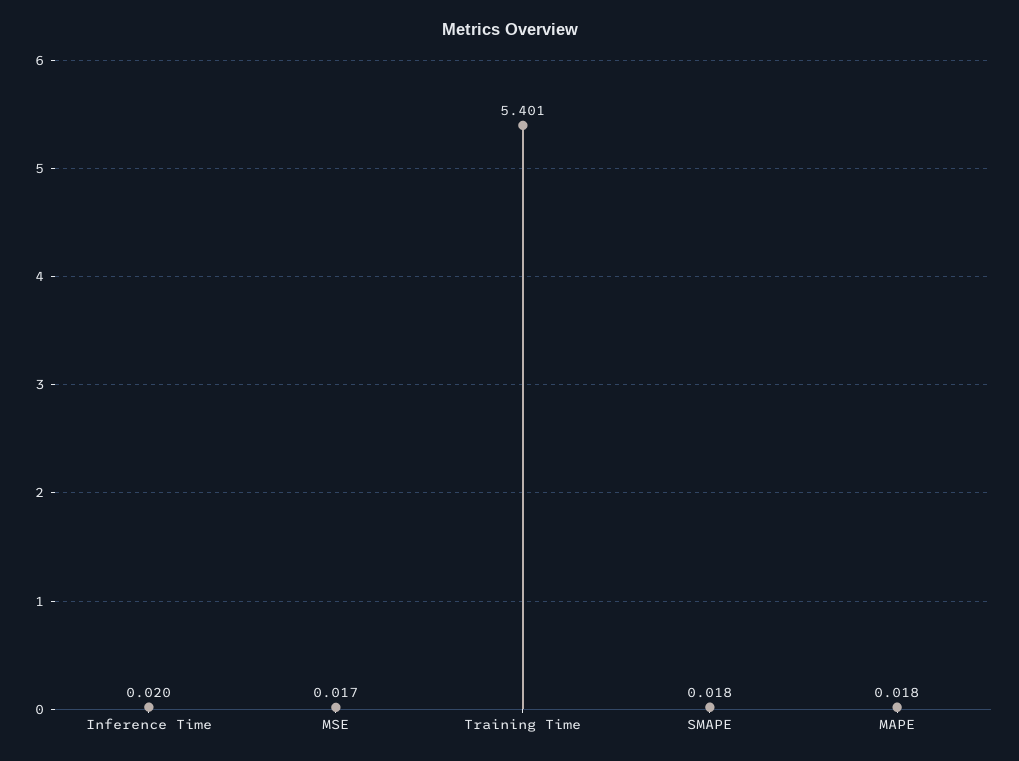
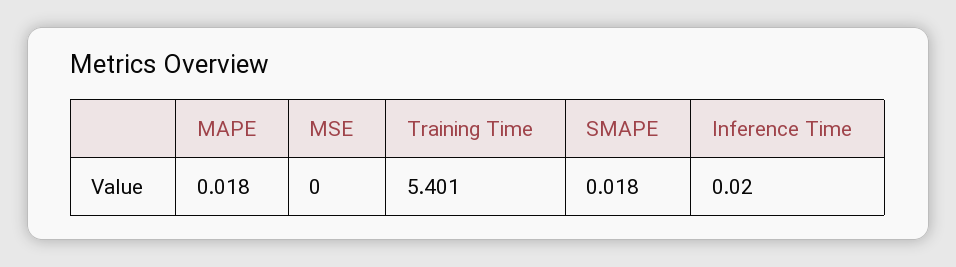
  {
    "Inference Time": 0.02,
-   "MSE": 0.017,
+   "MSE": 0,
    "Training Time": 5.401,
    "SMAPE": 0.018,
    "MAPE": 0.018
  }

